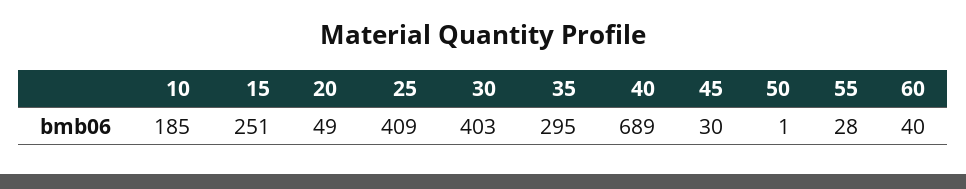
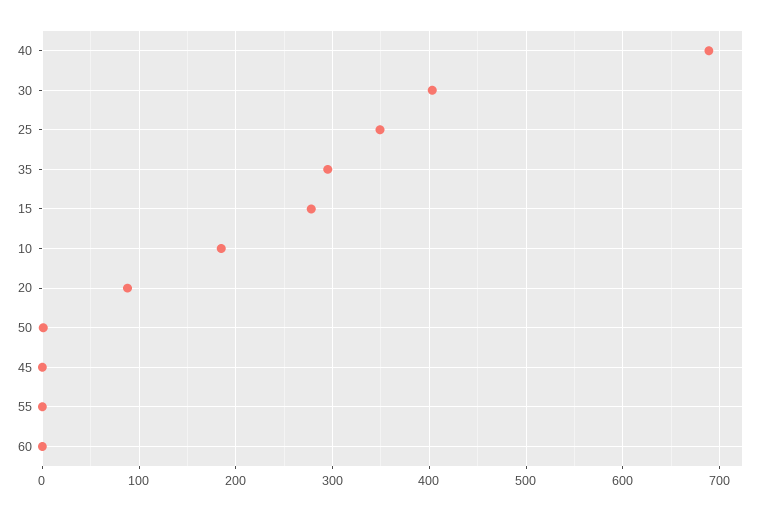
  {
    "10": 185,
-   "15": 251,
+   "15": 280,
-   "20": 49,
+   "20": 90,
-   "25": 409,
+   "25": 350,
    "30": 403,
    "35": 295,
    "40": 689,
-   "45": 30,
+   "45": 0,
    "50": 1,
-   "55": 28,
+   "55": 0,
-   "60": 40
+   "60": 0
  }

